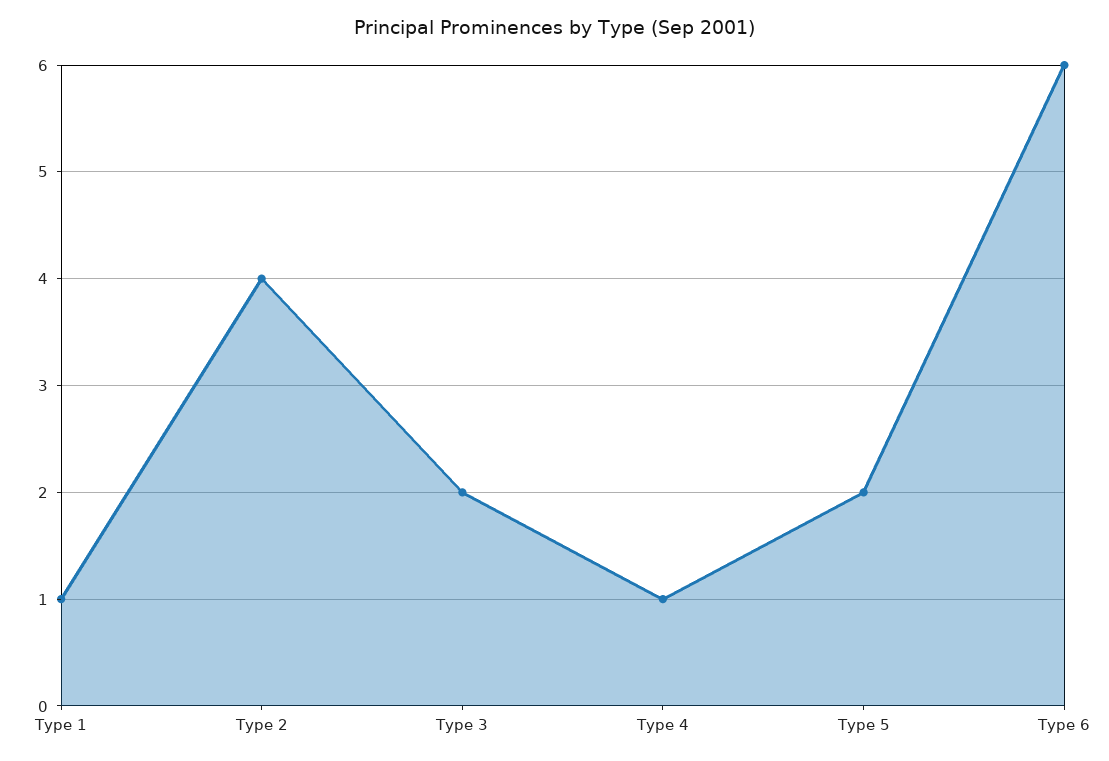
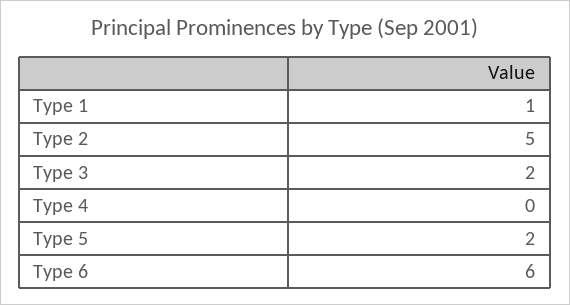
  {
    "Type 1": 1,
-   "Type 2": 4,
+   "Type 2": 5,
    "Type 3": 2,
-   "Type 4": 1,
+   "Type 4": 0,
    "Type 5": 2,
    "Type 6": 6
  }

